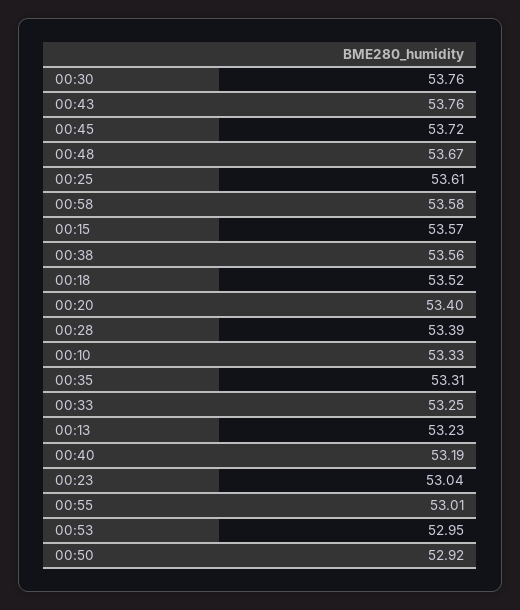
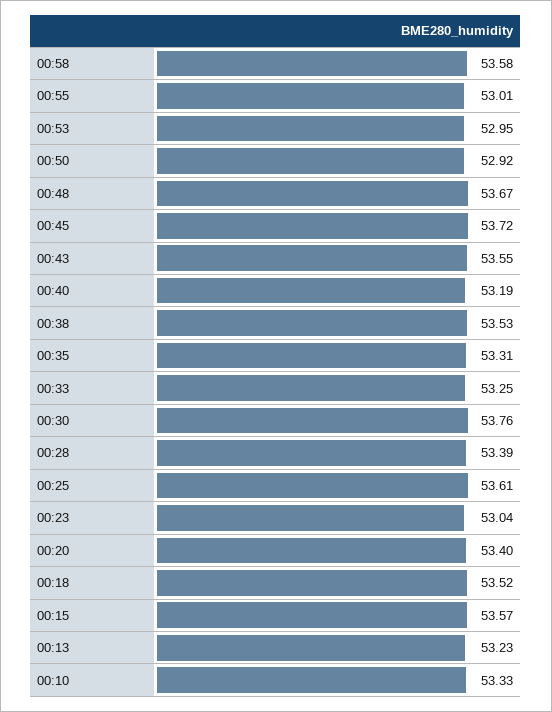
  {
    "00:30": 53.76,
-   "00:43": 53.76,
+   "00:43": 53.55,
    "00:45": 53.72,
    "00:48": 53.67,
    "00:25": 53.61,
    "00:58": 53.58,
    "00:15": 53.57,
-   "00:38": 53.56,
+   "00:38": 53.53,
    "00:18": 53.52,
    "00:20": 53.4,
    "00:28": 53.39,
    "00:10": 53.33,
    "00:35": 53.31,
    "00:33": 53.25,
    "00:13": 53.23,
    "00:40": 53.19,
    "00:23": 53.04,
    "00:55": 53.01,
    "00:53": 52.95,
    "00:50": 52.92
  }

